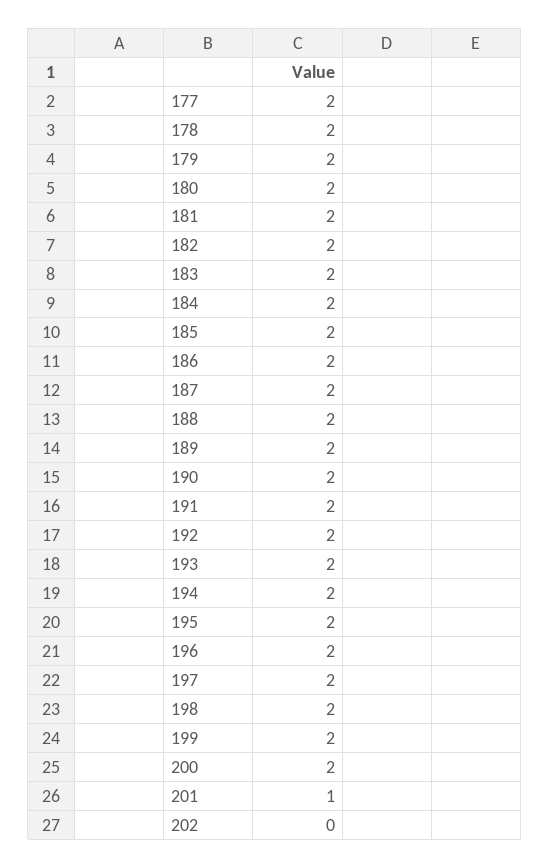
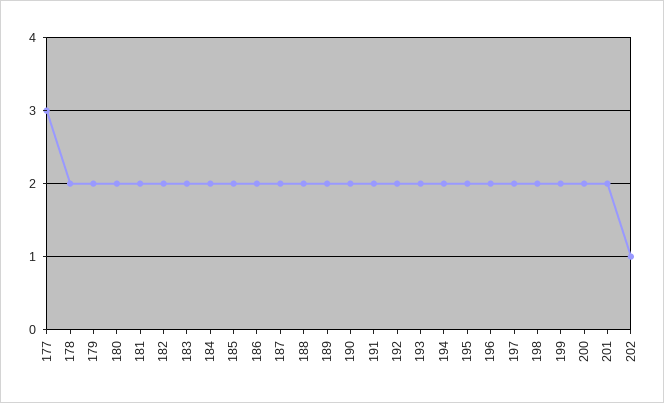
  {
-   "177": 2,
+   "177": 3,
    "178": 2,
    "179": 2,
    "180": 2,
    "181": 2,
    "182": 2,
    "183": 2,
    "184": 2,
    "185": 2,
    "186": 2,
    "187": 2,
    "188": 2,
    "189": 2,
    "190": 2,
    "191": 2,
    "192": 2,
    "193": 2,
    "194": 2,
    "195": 2,
    "196": 2,
    "197": 2,
    "198": 2,
    "199": 2,
    "200": 2,
-   "201": 1,
+   "201": 2,
-   "202": 0
+   "202": 1
  }

